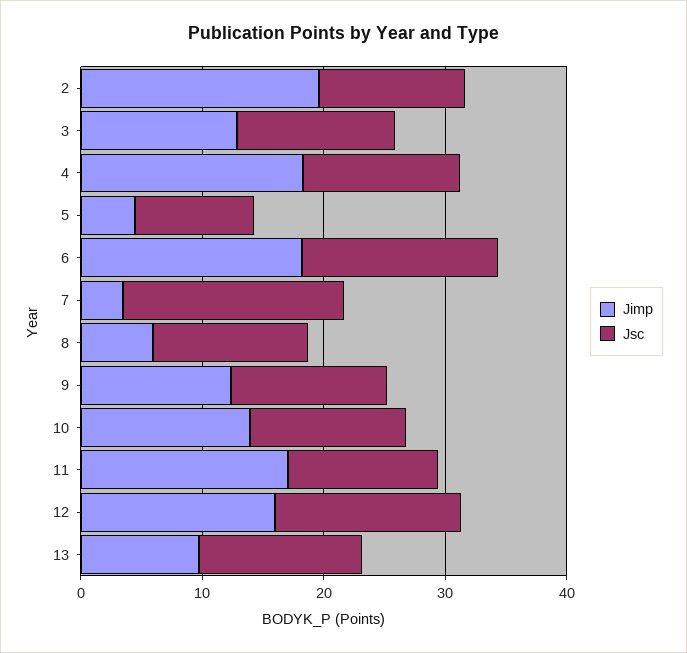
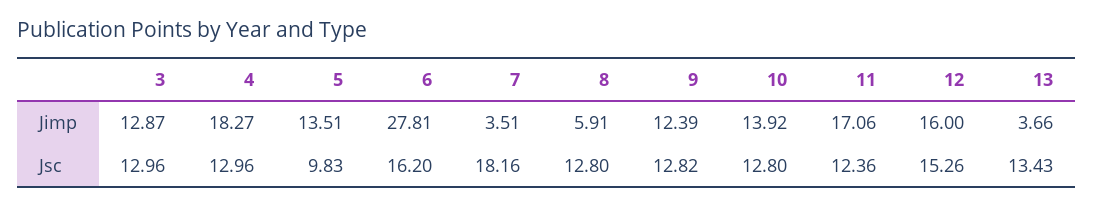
  {
    "Jimp": {
-     "2": 20,
      "3": 12.87,
      "4": 18.27,
-     "5": 4,
+     "5": 13.51,
-     "6": 18,
+     "6": 27.81,
      "7": 3.51,
      "8": 5.91,
      "9": 12.39,
      "10": 13.92,
      "11": 17.06,
      "12": 16,
-     "13": 10
+     "13": 3.66
    },
    "Jsc": {
-     "2": 12,
      "3": 12.96,
      "4": 12.96,
      "5": 9.83,
      "6": 16.2,
      "7": 18.16,
      "8": 12.8,
      "9": 12.82,
      "10": 12.8,
      "11": 12.36,
      "12": 15.26,
      "13": 13.43
    }
  }

